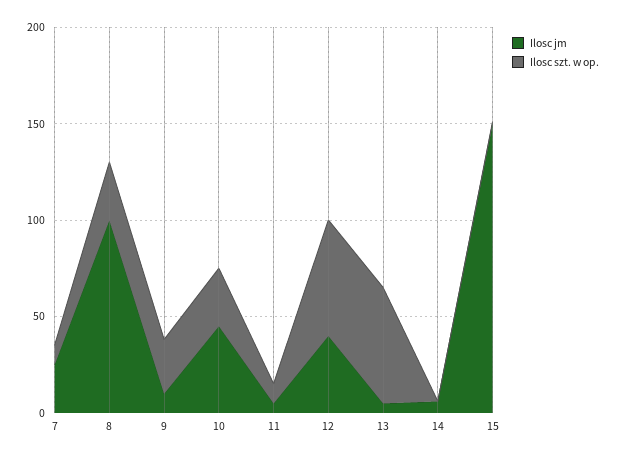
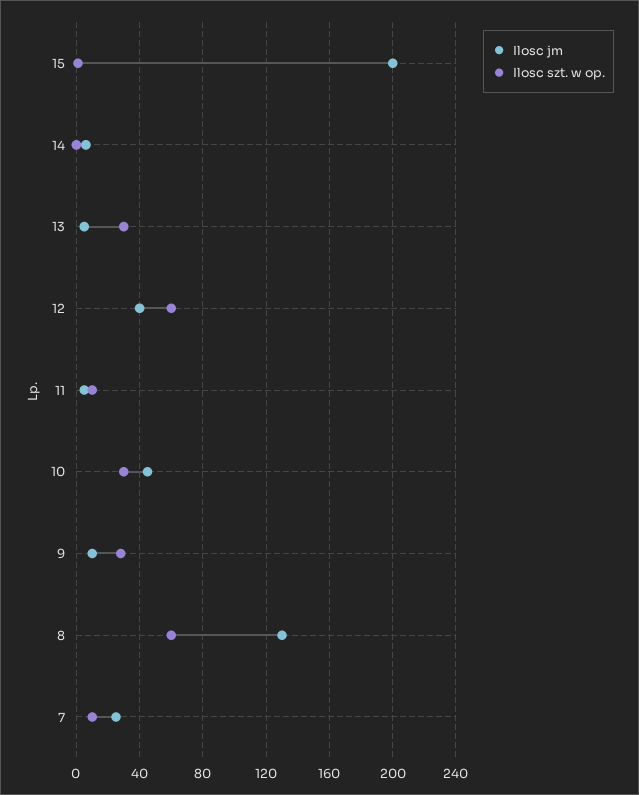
  {
    "Ilosc jm": {
      "7": 25,
-     "8": 100,
+     "8": 130,
      "9": 10,
      "10": 45,
      "11": 5,
      "12": 40,
      "13": 5,
      "14": 5,
-     "15": 150
+     "15": 200
    },
    "Ilosc szt. w op.": {
      "7": 10,
-     "8": 30,
+     "8": 60,
      "9": 30,
      "10": 30,
      "11": 10,
      "12": 60,
-     "13": 60,
+     "13": 30,
      "14": 0,
      "15": 0
    }
  }

